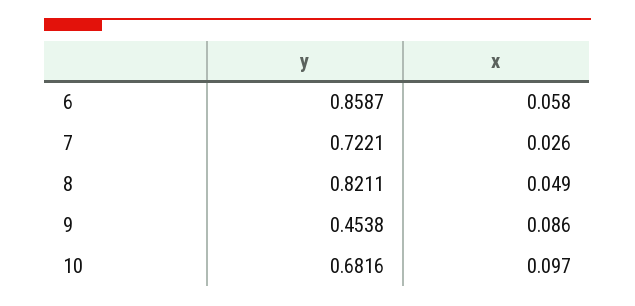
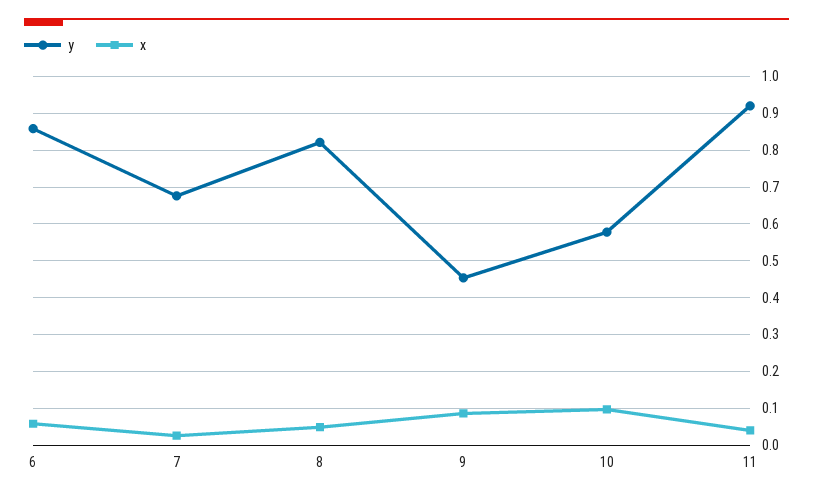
  {
    "y": {
      "6": 0.8587,
-     "7": 0.7221,
+     "7": 0.68,
      "8": 0.8211,
      "9": 0.4538,
-     "10": 0.6816
+     "10": 0.58,
+     "11": 0.92
    },
    "x": {
      "6": 0.058,
      "7": 0.026,
      "8": 0.049,
      "9": 0.086,
-     "10": 0.097
+     "10": 0.097,
+     "11": 0.04
    }
  }

